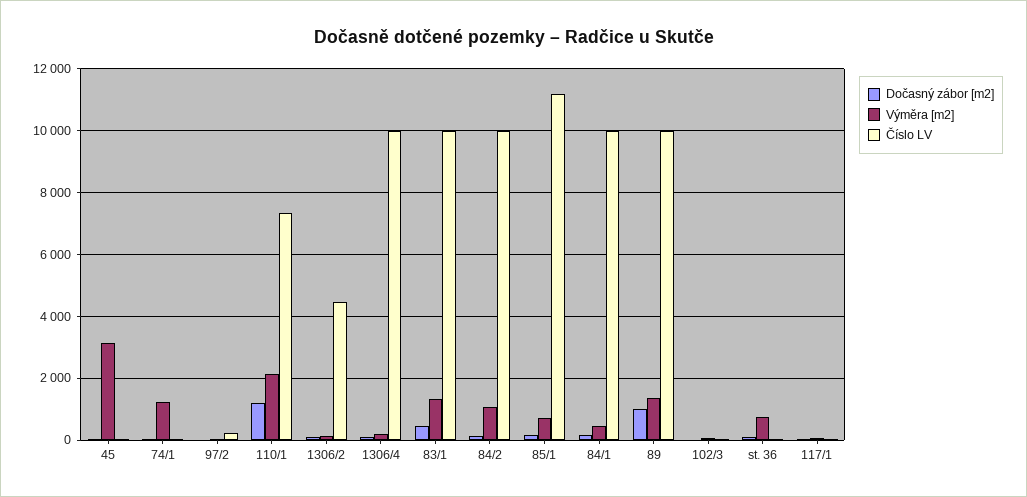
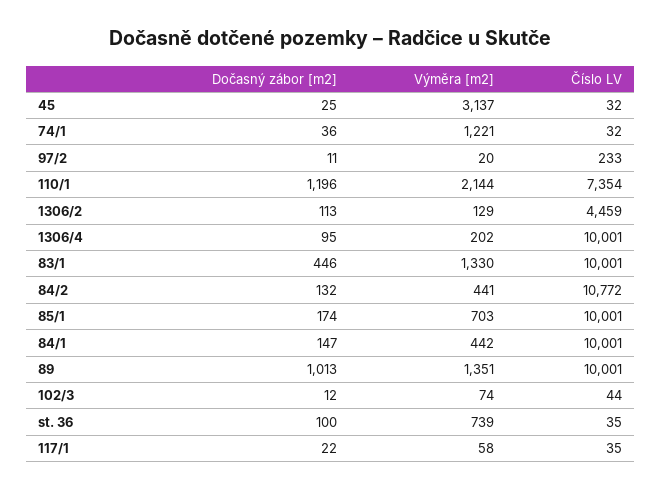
  {
    "Dočasný zábor [m2]": {
      "45": 25,
      "74/1": 36,
      "97/2": 11,
      "110/1": 1196,
      "1306/2": 113,
      "1306/4": 95,
      "83/1": 446,
      "84/2": 132,
      "85/1": 174,
      "84/1": 147,
      "89": 1013,
      "102/3": 12,
      "st. 36": 100,
      "117/1": 22
    },
    "Výměra [m2]": {
      "45": 3137,
      "74/1": 1221,
      "97/2": 20,
      "110/1": 2144,
      "1306/2": 129,
      "1306/4": 202,
      "83/1": 1330,
-     "84/2": 1000,
+     "84/2": 441,
      "85/1": 703,
      "84/1": 442,
      "89": 1351,
      "102/3": 74,
      "st. 36": 739,
      "117/1": 58
    },
    "Číslo LV": {
      "45": 32,
      "74/1": 32,
      "97/2": 233,
      "110/1": 7354,
      "1306/2": 4459,
      "1306/4": 10001,
      "83/1": 10001,
-     "84/2": 10000,
+     "84/2": 10772,
-     "85/1": 11200,
+     "85/1": 10001,
      "84/1": 10001,
      "89": 10001,
      "102/3": 44,
      "st. 36": 35,
      "117/1": 35
    }
  }

